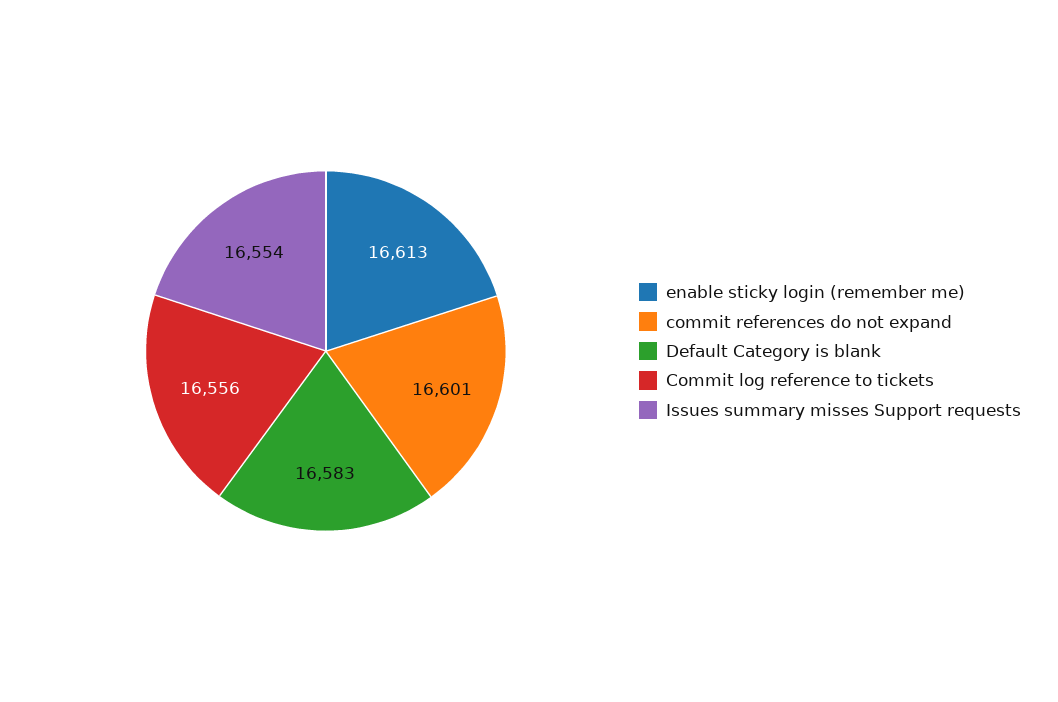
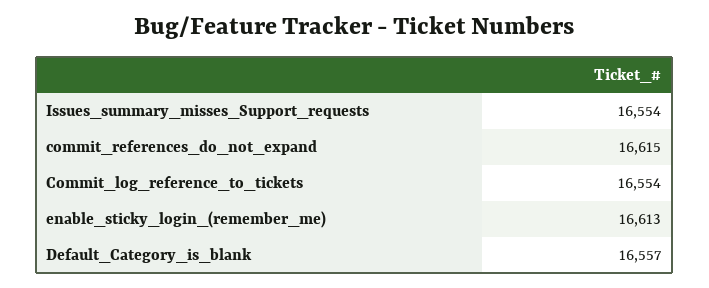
  {
    "enable sticky login (remember me)": 16613,
-   "commit references do not expand": 16601,
+   "commit references do not expand": 16615,
-   "Default Category is blank": 16583,
+   "Default Category is blank": 16557,
-   "Commit log reference to tickets": 16556,
+   "Commit log reference to tickets": 16554,
    "Issues summary misses Support requests": 16554
  }

